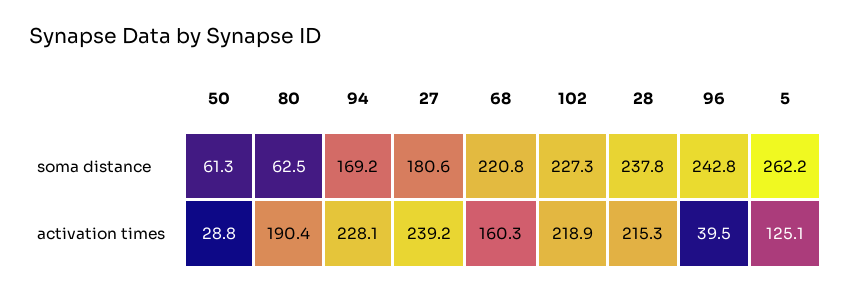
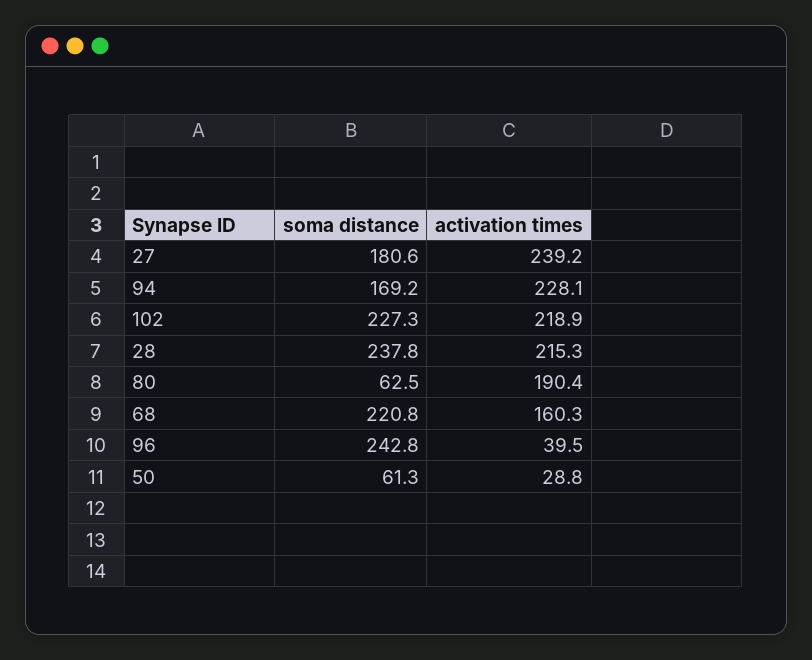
  {
    "50": {
      "soma distance": 61.3,
      "activation times": 28.8
    },
    "80": {
      "soma distance": 62.5,
      "activation times": 190.4
    },
    "94": {
      "soma distance": 169.2,
      "activation times": 228.1
    },
    "27": {
      "soma distance": 180.6,
      "activation times": 239.2
    },
    "68": {
      "soma distance": 220.8,
      "activation times": 160.3
    },
    "102": {
      "soma distance": 227.3,
      "activation times": 218.9
    },
    "28": {
      "soma distance": 237.8,
      "activation times": 215.3
    },
    "96": {
      "soma distance": 242.8,
      "activation times": 39.5
-   },
+   }
-   "5": {
-     "soma distance": 262.2,
-     "activation times": 125.1
-   }
  }

